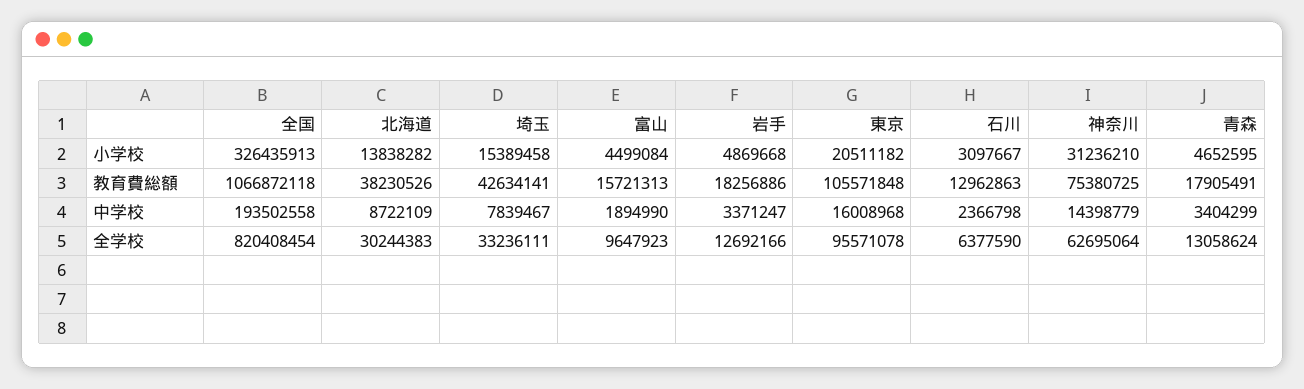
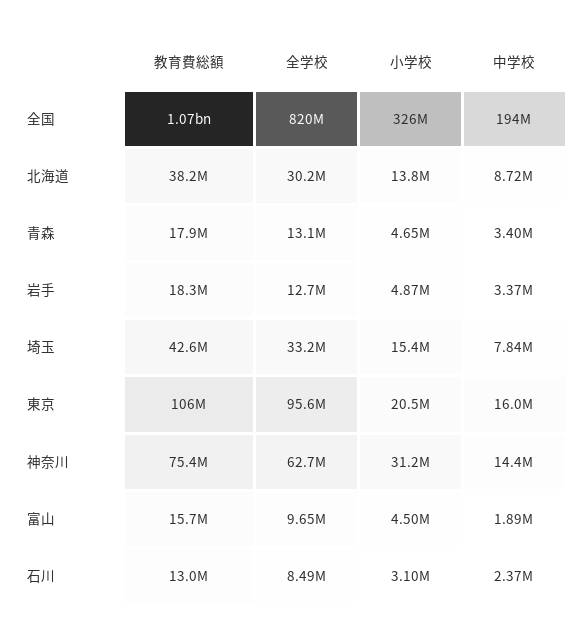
  {
    "全国": {
      "小学校": 326435913,
      "教育費総額": 1066872118,
      "中学校": 193502558,
      "全学校": 820408454
    },
    "北海道": {
      "小学校": 13838282,
      "教育費総額": 38230526,
      "中学校": 8722109,
      "全学校": 30244383
    },
    "埼玉": {
      "小学校": 15389458,
      "教育費総額": 42634141,
      "中学校": 7839467,
      "全学校": 33236111
    },
    "富山": {
      "小学校": 4499084,
      "教育費総額": 15721313,
      "中学校": 1894990,
      "全学校": 9647923
    },
    "岩手": {
      "小学校": 4869668,
      "教育費総額": 18256886,
      "中学校": 3371247,
      "全学校": 12692166
    },
    "東京": {
      "小学校": 20511182,
      "教育費総額": 105571848,
      "中学校": 16008968,
      "全学校": 95571078
    },
    "石川": {
      "小学校": 3097667,
      "教育費総額": 12962863,
      "中学校": 2366798,
-     "全学校": 6377590
+     "全学校": 8490000
    },
    "神奈川": {
      "小学校": 31236210,
      "教育費総額": 75380725,
      "中学校": 14398779,
      "全学校": 62695064
    },
    "青森": {
      "小学校": 4652595,
      "教育費総額": 17905491,
      "中学校": 3404299,
      "全学校": 13058624
    }
  }

